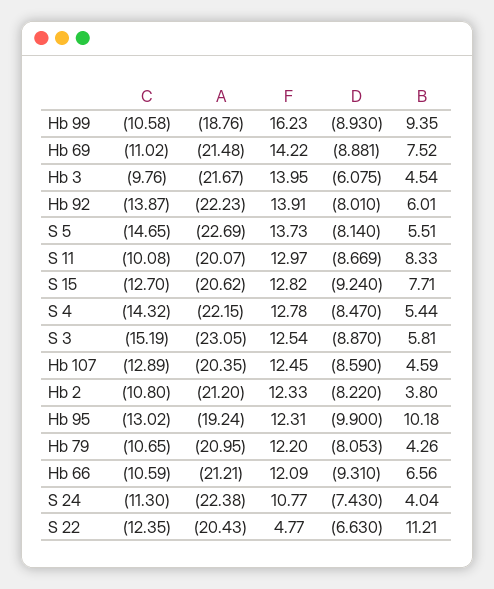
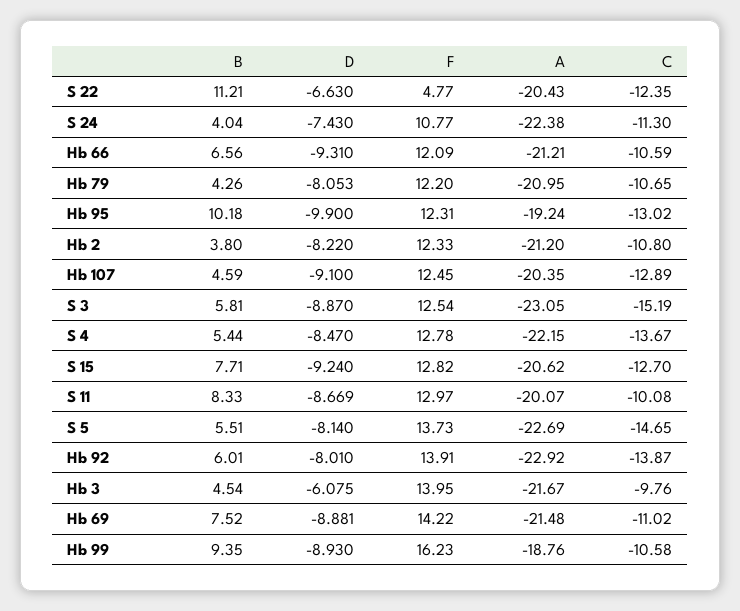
  {
    "C": {
      "Hb 99": -10.58,
      "Hb 69": -11.02,
      "Hb 3": -9.76,
      "Hb 92": -13.87,
      "S 5": -14.65,
      "S 11": -10.08,
      "S 15": -12.7,
-     "S 4": -14.32,
+     "S 4": -13.67,
      "S 3": -15.19,
      "Hb 107": -12.89,
      "Hb 2": -10.8,
      "Hb 95": -13.02,
      "Hb 79": -10.65,
      "Hb 66": -10.59,
      "S 24": -11.3,
      "S 22": -12.35
    },
    "A": {
      "Hb 99": -18.76,
      "Hb 69": -21.48,
      "Hb 3": -21.67,
-     "Hb 92": -22.23,
+     "Hb 92": -22.92,
      "S 5": -22.69,
      "S 11": -20.07,
      "S 15": -20.62,
      "S 4": -22.15,
      "S 3": -23.05,
      "Hb 107": -20.35,
      "Hb 2": -21.2,
      "Hb 95": -19.24,
      "Hb 79": -20.95,
      "Hb 66": -21.21,
      "S 24": -22.38,
      "S 22": -20.43
    },
    "F": {
      "Hb 99": 16.23,
      "Hb 69": 14.22,
      "Hb 3": 13.95,
      "Hb 92": 13.91,
      "S 5": 13.73,
      "S 11": 12.97,
      "S 15": 12.82,
      "S 4": 12.78,
      "S 3": 12.54,
      "Hb 107": 12.45,
      "Hb 2": 12.33,
      "Hb 95": 12.31,
      "Hb 79": 12.2,
      "Hb 66": 12.09,
      "S 24": 10.77,
      "S 22": 4.77
    },
    "D": {
      "Hb 99": -8.93,
      "Hb 69": -8.881,
      "Hb 3": -6.075,
      "Hb 92": -8.01,
      "S 5": -8.14,
      "S 11": -8.669,
      "S 15": -9.24,
      "S 4": -8.47,
      "S 3": -8.87,
-     "Hb 107": -8.59,
+     "Hb 107": -9.1,
      "Hb 2": -8.22,
      "Hb 95": -9.9,
      "Hb 79": -8.053,
      "Hb 66": -9.31,
      "S 24": -7.43,
      "S 22": -6.63
    },
    "B": {
      "Hb 99": 9.35,
      "Hb 69": 7.52,
      "Hb 3": 4.54,
      "Hb 92": 6.01,
      "S 5": 5.51,
      "S 11": 8.33,
      "S 15": 7.71,
      "S 4": 5.44,
      "S 3": 5.81,
      "Hb 107": 4.59,
      "Hb 2": 3.8,
      "Hb 95": 10.18,
      "Hb 79": 4.26,
      "Hb 66": 6.56,
      "S 24": 4.04,
      "S 22": 11.21
    }
  }

